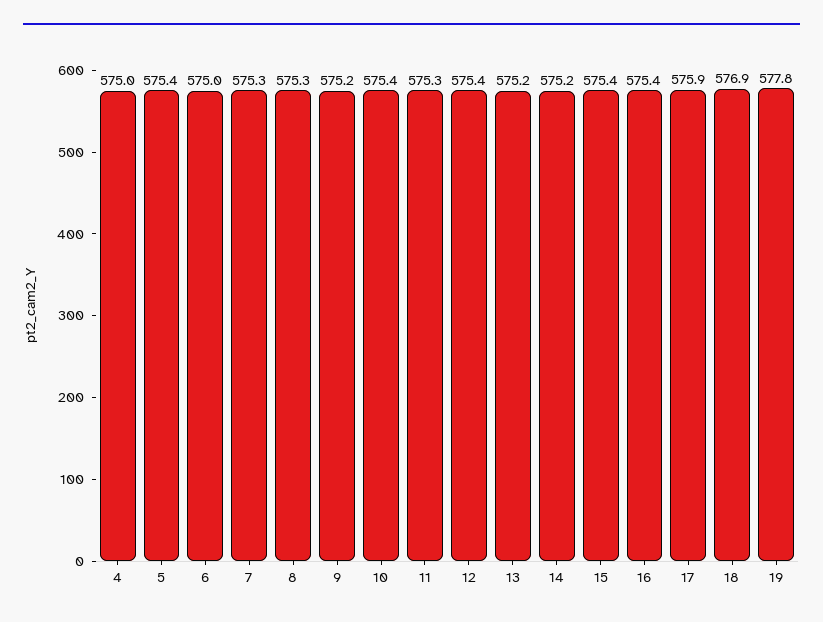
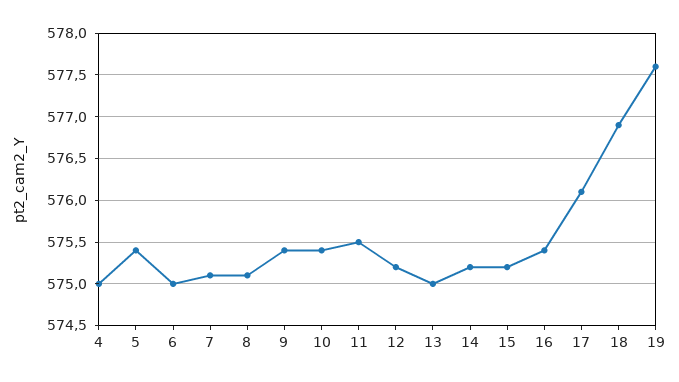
  {
    "4": 575,
    "5": 575.4,
    "6": 575,
-   "7": 575.3,
+   "7": 575.1,
-   "8": 575.3,
+   "8": 575.1,
-   "9": 575.2,
+   "9": 575.4,
    "10": 575.4,
-   "11": 575.3,
+   "11": 575.5,
-   "12": 575.4,
+   "12": 575.2,
-   "13": 575.2,
+   "13": 575,
    "14": 575.2,
-   "15": 575.4,
+   "15": 575.2,
    "16": 575.4,
-   "17": 575.9,
+   "17": 576.1,
    "18": 576.9,
-   "19": 577.8
+   "19": 577.6
  }

